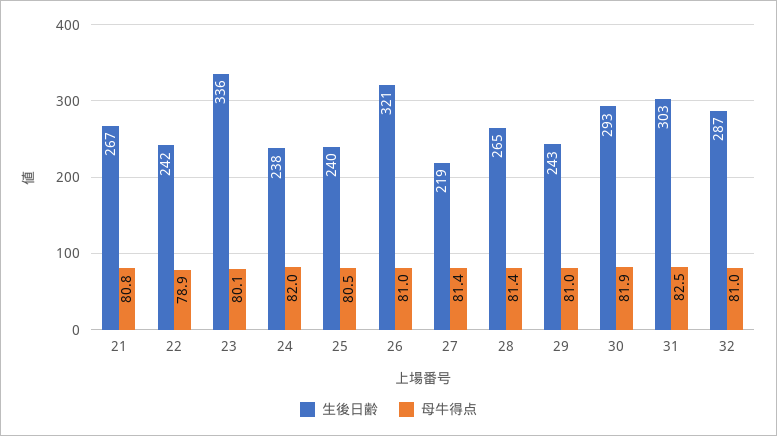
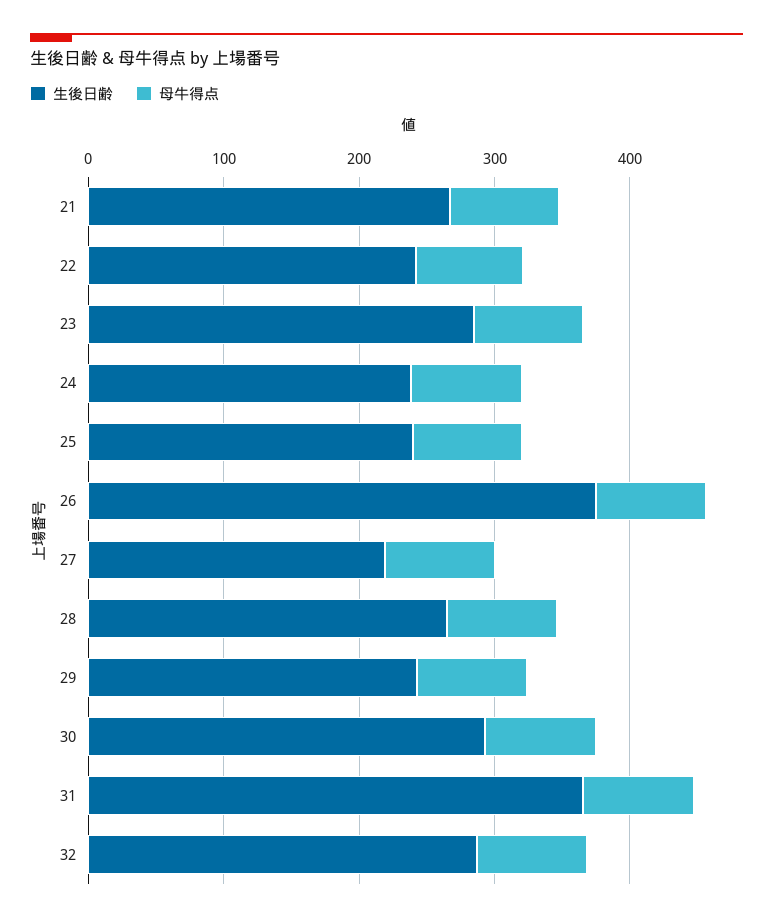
  {
    "生後日齢": {
      "21": 267,
      "22": 242,
-     "23": 336,
+     "23": 280,
      "24": 238,
      "25": 240,
-     "26": 321,
+     "26": 380,
      "27": 219,
      "28": 265,
      "29": 243,
      "30": 293,
-     "31": 303,
+     "31": 360,
      "32": 287
    },
    "母牛得点": {
      "21": 80.8,
      "22": 78.9,
      "23": 80.1,
      "24": 82,
      "25": 80.5,
      "26": 81,
      "27": 81.4,
      "28": 81.4,
      "29": 81,
      "30": 81.9,
      "31": 82.5,
      "32": 81
    }
  }

